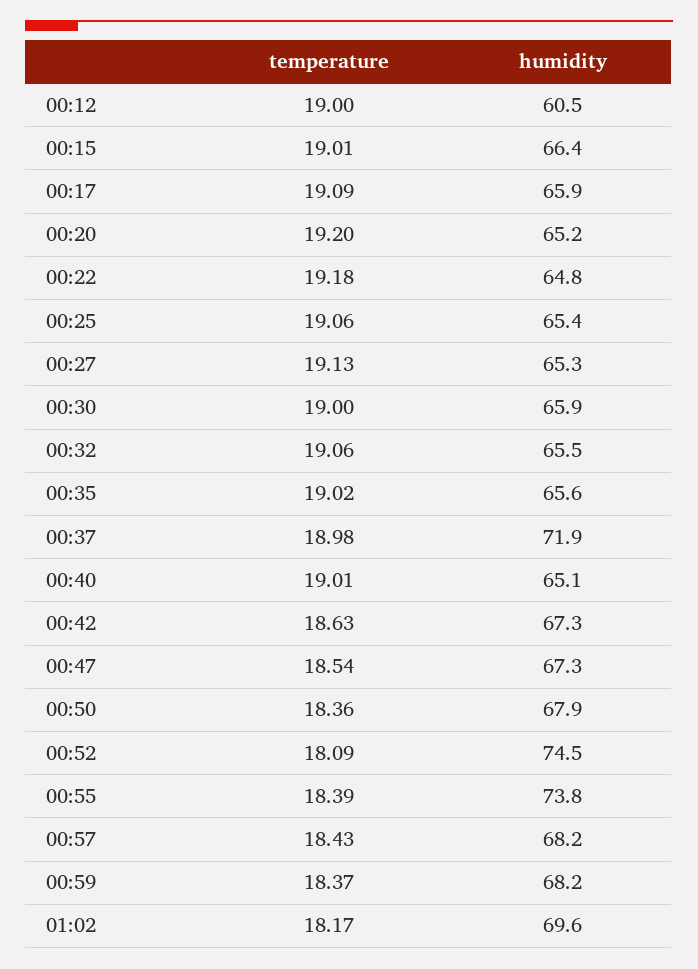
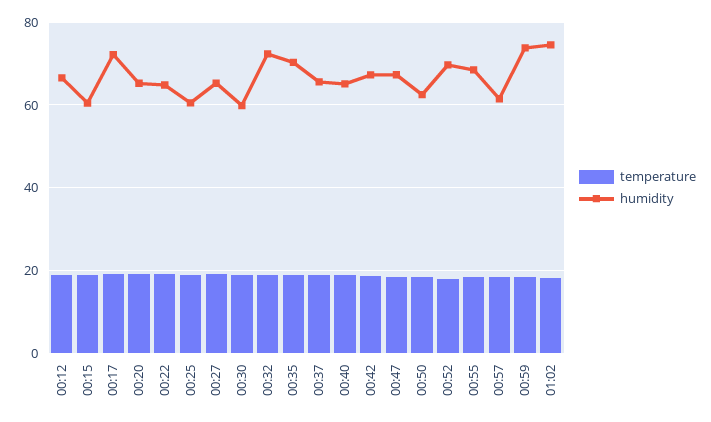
  {
    "temperature": {
      "00:12": 19,
      "00:15": 19.01,
      "00:17": 19.09,
      "00:20": 19.2,
      "00:22": 19.18,
      "00:25": 19.06,
      "00:27": 19.13,
      "00:30": 19,
      "00:32": 19.06,
      "00:35": 19.02,
      "00:37": 18.98,
      "00:40": 19.01,
      "00:42": 18.63,
      "00:47": 18.54,
      "00:50": 18.36,
      "00:52": 18.09,
      "00:55": 18.39,
      "00:57": 18.43,
      "00:59": 18.37,
      "01:02": 18.17
    },
    "humidity": {
-     "00:12": 60.5,
+     "00:12": 66,
-     "00:15": 66.4,
+     "00:15": 60,
-     "00:17": 65.9,
+     "00:17": 72,
      "00:20": 65.2,
      "00:22": 64.8,
-     "00:25": 65.4,
+     "00:25": 60,
      "00:27": 65.3,
-     "00:30": 65.9,
+     "00:30": 60,
-     "00:32": 65.5,
+     "00:32": 72,
-     "00:35": 65.6,
+     "00:35": 70,
-     "00:37": 71.9,
+     "00:37": 66,
      "00:40": 65.1,
      "00:42": 67.3,
      "00:47": 67.3,
-     "00:50": 67.9,
+     "00:50": 62,
-     "00:52": 74.5,
+     "00:52": 70,
-     "00:55": 73.8,
+     "00:55": 68,
-     "00:57": 68.2,
+     "00:57": 62,
-     "00:59": 68.2,
+     "00:59": 74,
-     "01:02": 69.6
+     "01:02": 74
    }
  }

